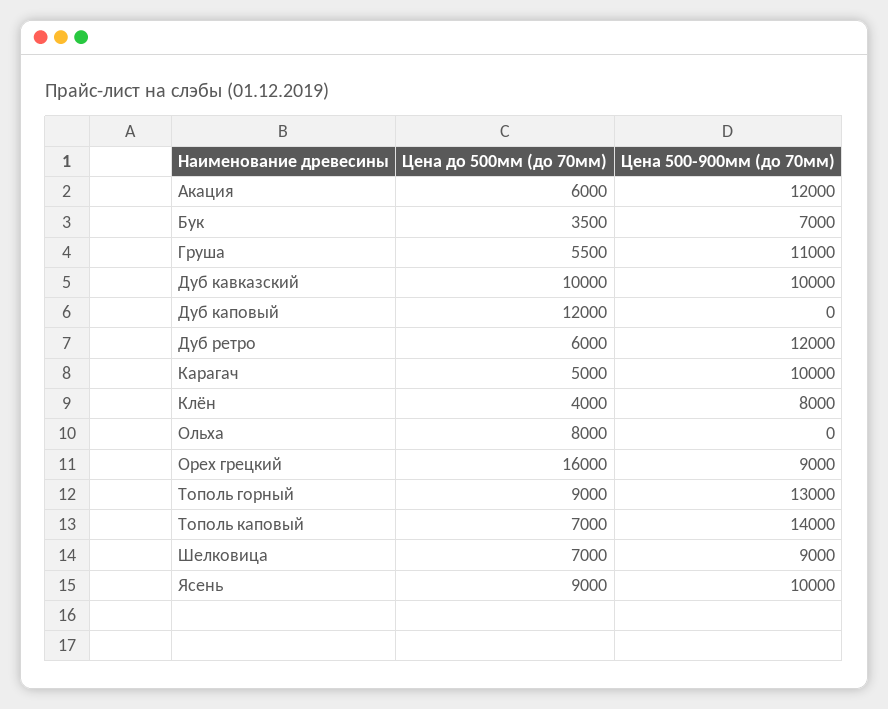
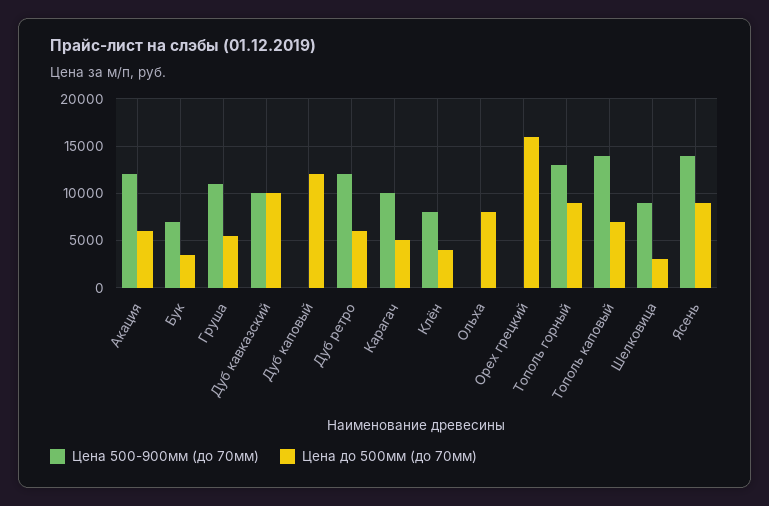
  {
    "Цена до 500мм (до 70мм)": {
      "Акация": 6000,
      "Бук": 3500,
      "Груша": 5500,
      "Дуб кавказский": 10000,
      "Дуб каповый": 12000,
      "Дуб ретро": 6000,
      "Карагач": 5000,
      "Клён": 4000,
      "Ольха": 8000,
      "Орех грецкий": 16000,
      "Тополь горный": 9000,
      "Тополь каповый": 7000,
-     "Шелковица": 7000,
+     "Шелковица": 3000,
      "Ясень": 9000
    },
    "Цена 500-900мм (до 70мм)": {
      "Акация": 12000,
      "Бук": 7000,
      "Груша": 11000,
      "Дуб кавказский": 10000,
      "Дуб каповый": 0,
      "Дуб ретро": 12000,
      "Карагач": 10000,
      "Клён": 8000,
      "Ольха": 0,
-     "Орех грецкий": 9000,
+     "Орех грецкий": 0,
      "Тополь горный": 13000,
      "Тополь каповый": 14000,
      "Шелковица": 9000,
-     "Ясень": 10000
+     "Ясень": 14000
    }
  }

